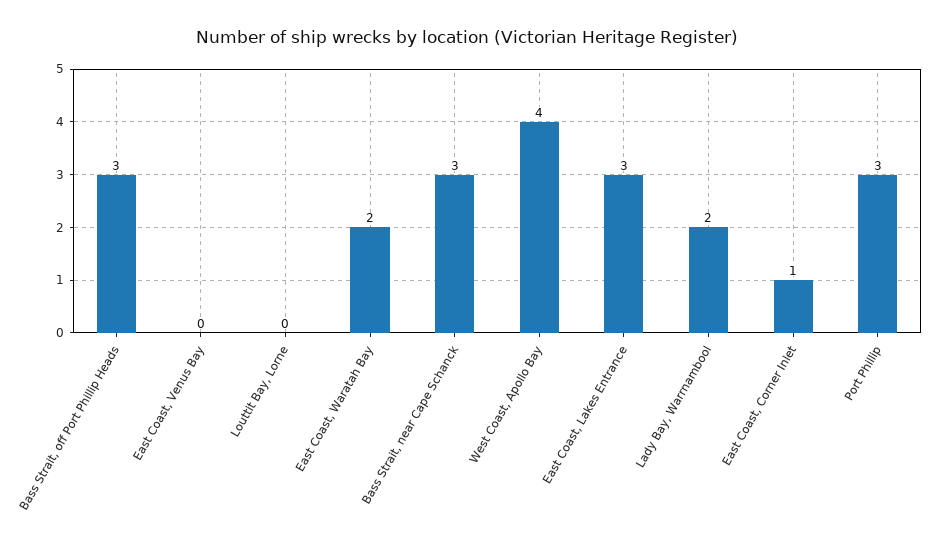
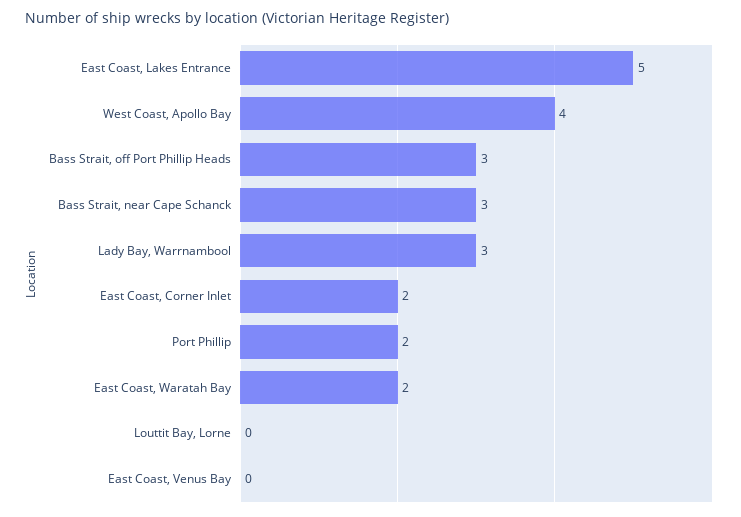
  {
    "Bass Strait, off Port Phillip Heads": 3,
    "East Coast, Venus Bay": 0,
    "Louttit Bay, Lorne": 0,
    "East Coast, Waratah Bay": 2,
    "Bass Strait, near Cape Schanck": 3,
    "West Coast, Apollo Bay": 4,
-   "East Coast, Lakes Entrance": 3,
+   "East Coast, Lakes Entrance": 5,
-   "Lady Bay, Warrnambool": 2,
+   "Lady Bay, Warrnambool": 3,
-   "East Coast, Corner Inlet": 1,
+   "East Coast, Corner Inlet": 2,
-   "Port Phillip": 3
+   "Port Phillip": 2
  }

